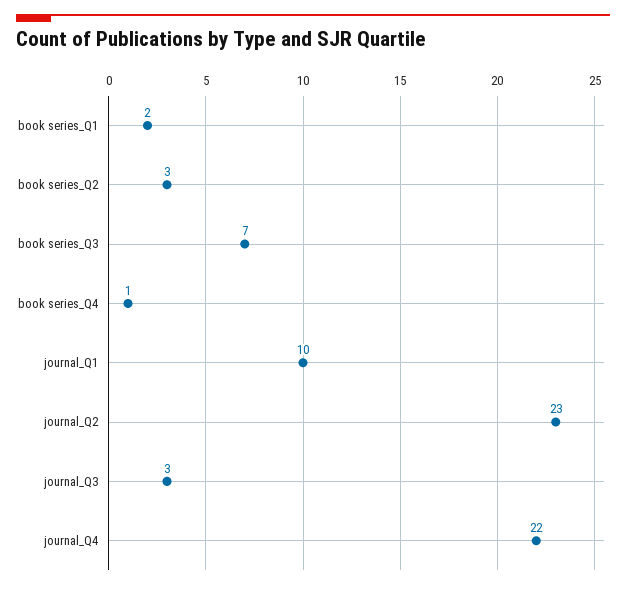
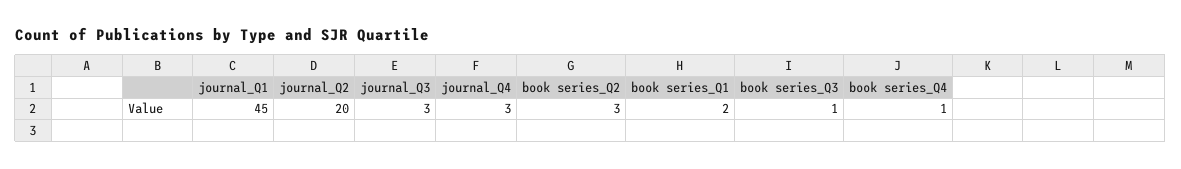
  {
    "book series_Q1": 2,
    "book series_Q2": 3,
-   "book series_Q3": 7,
+   "book series_Q3": 1,
    "book series_Q4": 1,
-   "journal_Q1": 10,
+   "journal_Q1": 45,
-   "journal_Q2": 23,
+   "journal_Q2": 20,
    "journal_Q3": 3,
-   "journal_Q4": 22
+   "journal_Q4": 3
  }

